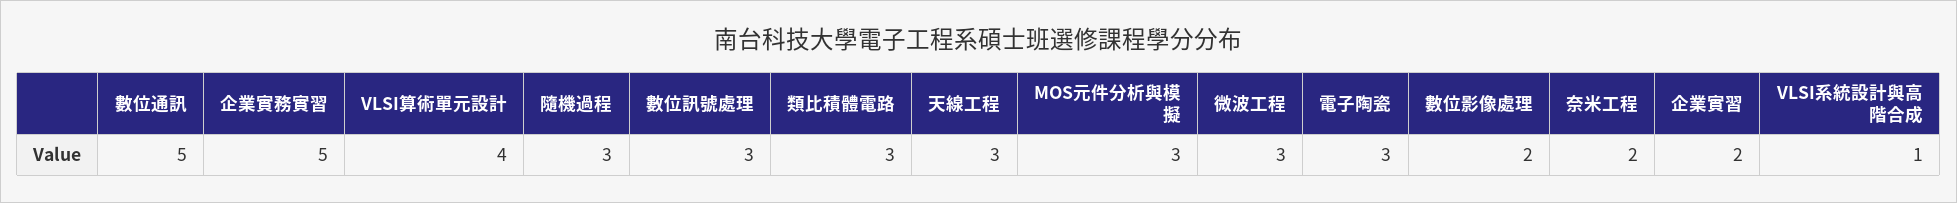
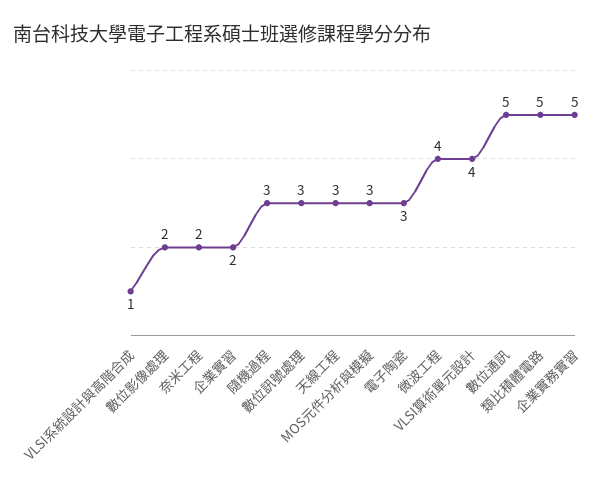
  {
    "數位通訊": 5,
    "企業實務實習": 5,
    "VLSI算術單元設計": 4,
    "隨機過程": 3,
    "數位訊號處理": 3,
-   "類比積體電路": 3,
+   "類比積體電路": 5,
    "天線工程": 3,
    "MOS元件分析與模擬": 3,
-   "微波工程": 3,
+   "微波工程": 4,
    "電子陶瓷": 3,
    "數位影像處理": 2,
    "奈米工程": 2,
    "企業實習": 2,
    "VLSI系統設計與高階合成": 1
  }

